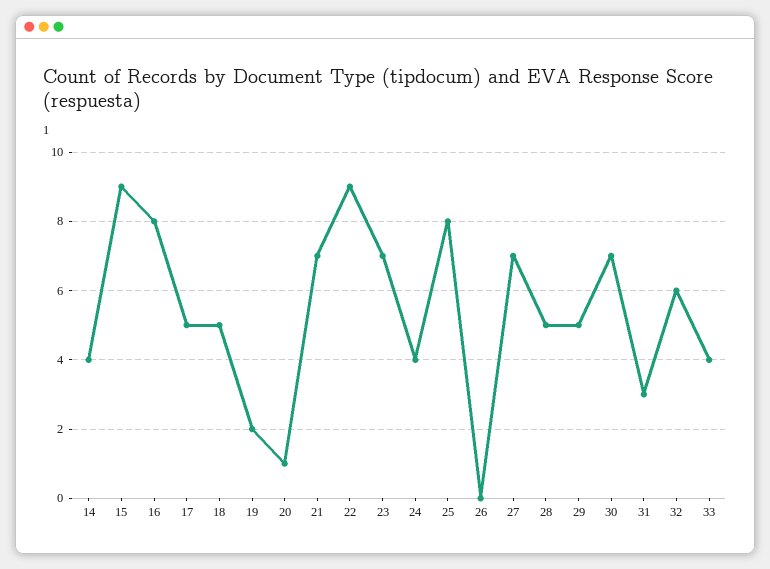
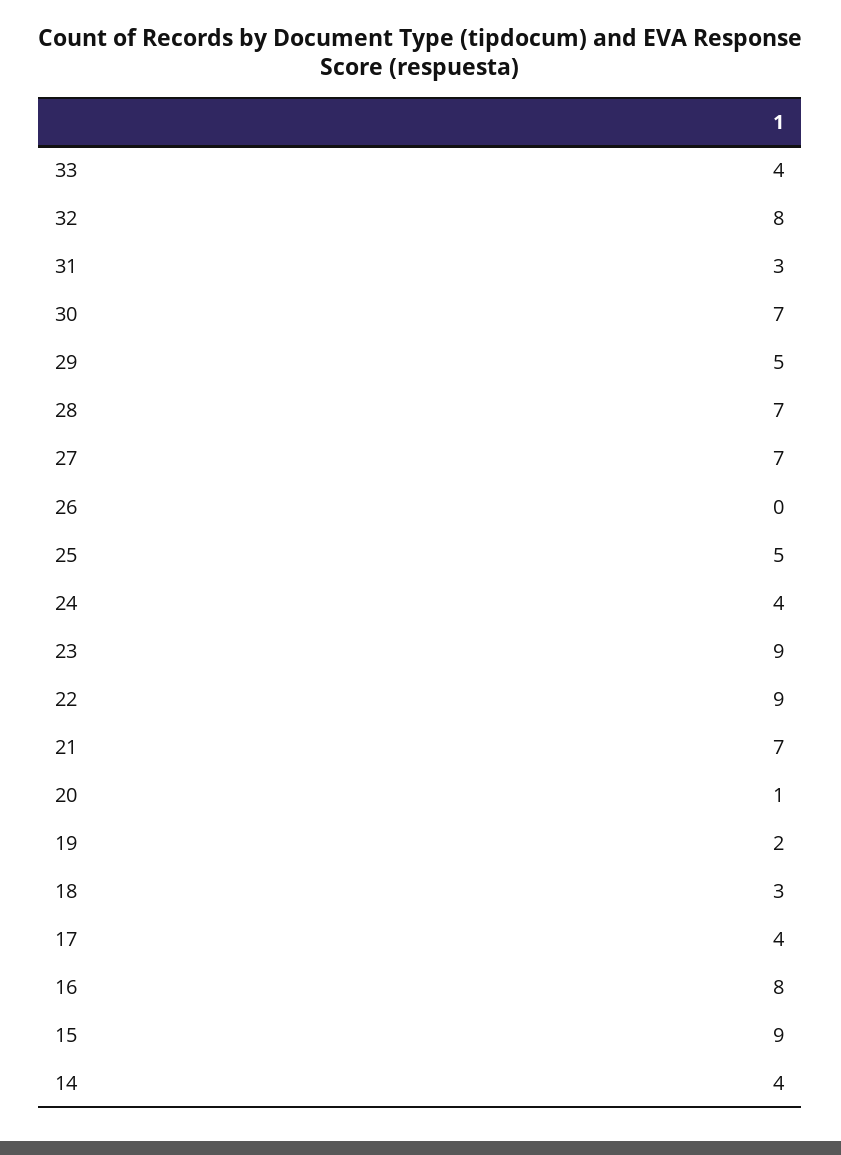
  {
    "14": 4,
    "15": 9,
    "16": 8,
-   "17": 5,
+   "17": 4,
-   "18": 5,
+   "18": 3,
    "19": 2,
    "20": 1,
    "21": 7,
    "22": 9,
-   "23": 7,
+   "23": 9,
    "24": 4,
-   "25": 8,
+   "25": 5,
    "26": 0,
    "27": 7,
-   "28": 5,
+   "28": 7,
    "29": 5,
    "30": 7,
    "31": 3,
-   "32": 6,
+   "32": 8,
    "33": 4
  }

